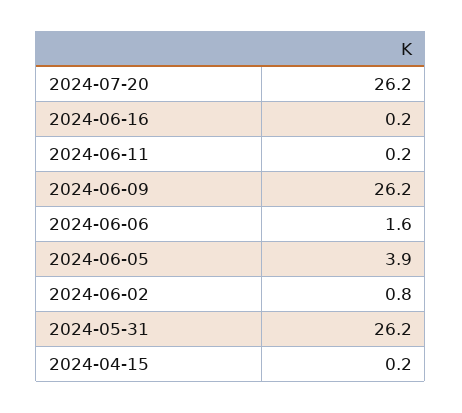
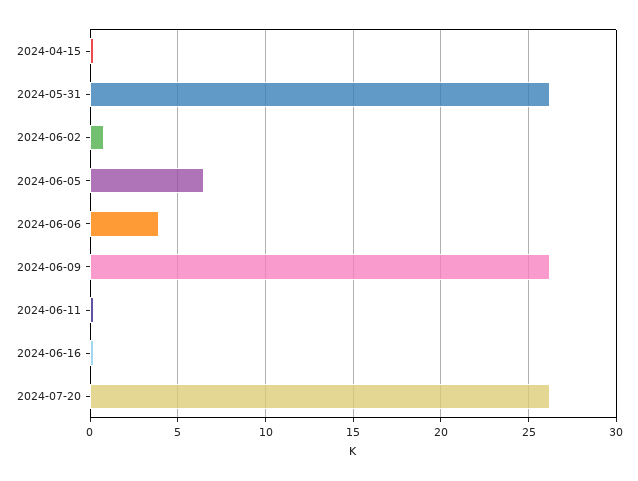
  {
    "2024-07-20": 26.2,
    "2024-06-16": 0.2,
    "2024-06-11": 0.2,
    "2024-06-09": 26.2,
-   "2024-06-06": 1.6,
+   "2024-06-06": 4,
-   "2024-06-05": 3.9,
+   "2024-06-05": 6.5,
    "2024-06-02": 0.8,
    "2024-05-31": 26.2,
    "2024-04-15": 0.2
  }

